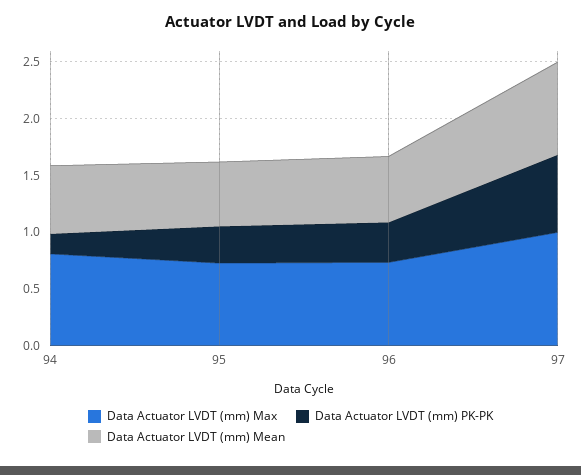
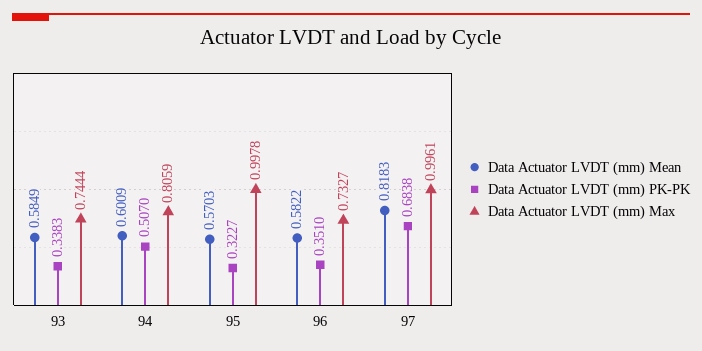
  {
    "Data Actuator LVDT (mm) Max": {
      "94": 0.8059,
-     "95": 0.7,
+     "95": 0.9978,
      "96": 0.7327,
-     "97": 0.9961
+     "97": 0.9961,
+     "93": 0.7444
    },
    "Data Actuator LVDT (mm) PK-PK": {
-     "94": 0.2,
+     "94": 0.507,
      "95": 0.3227,
      "96": 0.351,
-     "97": 0.6838
+     "97": 0.6838,
+     "93": 0.3383
    },
    "Data Actuator LVDT (mm) Mean": {
      "94": 0.6009,
      "95": 0.5703,
      "96": 0.5822,
-     "97": 0.8183
+     "97": 0.8183,
+     "93": 0.5849
    }
  }

